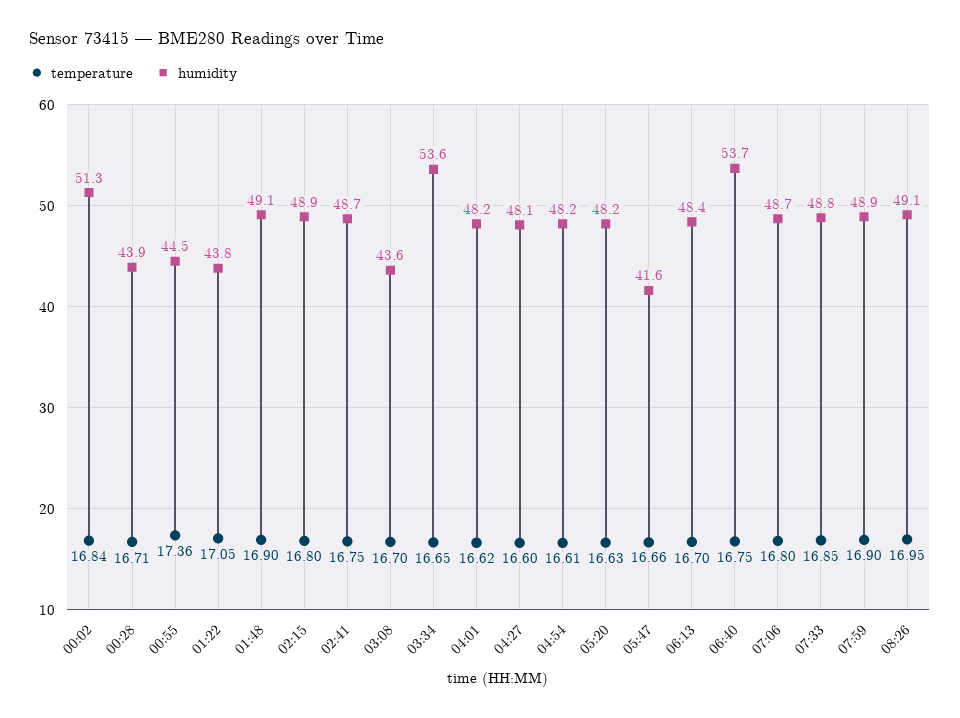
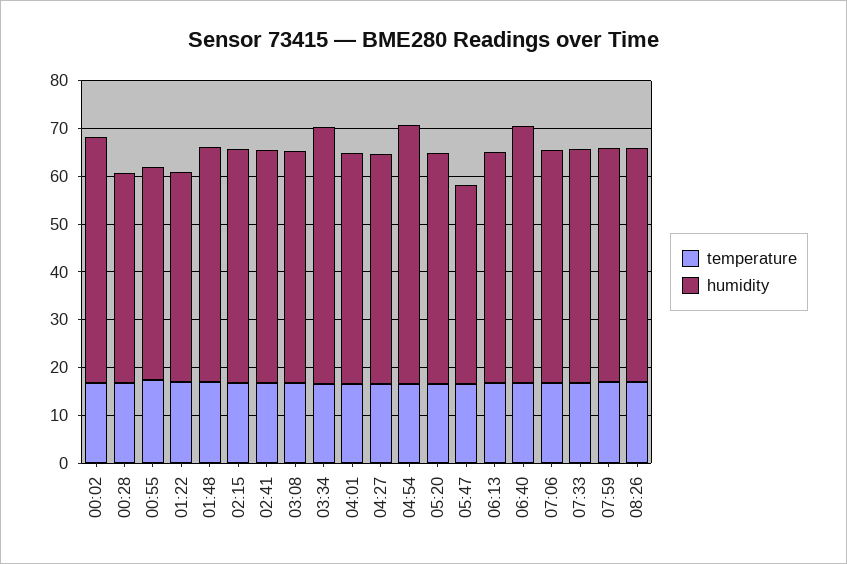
  {
    "temperature": {
      "00:02": 16.84,
      "00:28": 16.71,
      "00:55": 17.36,
      "01:22": 17.05,
      "01:48": 16.9,
      "02:15": 16.8,
      "02:41": 16.75,
      "03:08": 16.7,
      "03:34": 16.65,
      "04:01": 16.62,
      "04:27": 16.6,
      "04:54": 16.61,
      "05:20": 16.63,
      "05:47": 16.66,
      "06:13": 16.7,
      "06:40": 16.75,
      "07:06": 16.8,
      "07:33": 16.85,
      "07:59": 16.9,
      "08:26": 16.95
    },
    "humidity": {
      "00:02": 51.3,
      "00:28": 43.9,
      "00:55": 44.5,
      "01:22": 43.8,
      "01:48": 49.1,
      "02:15": 48.9,
      "02:41": 48.7,
-     "03:08": 43.6,
+     "03:08": 48,
      "03:34": 53.6,
      "04:01": 48.2,
      "04:27": 48.1,
-     "04:54": 48.2,
+     "04:54": 54,
      "05:20": 48.2,
      "05:47": 41.6,
      "06:13": 48.4,
      "06:40": 53.7,
      "07:06": 48.7,
      "07:33": 48.8,
      "07:59": 48.9,
      "08:26": 49.1
    }
  }

